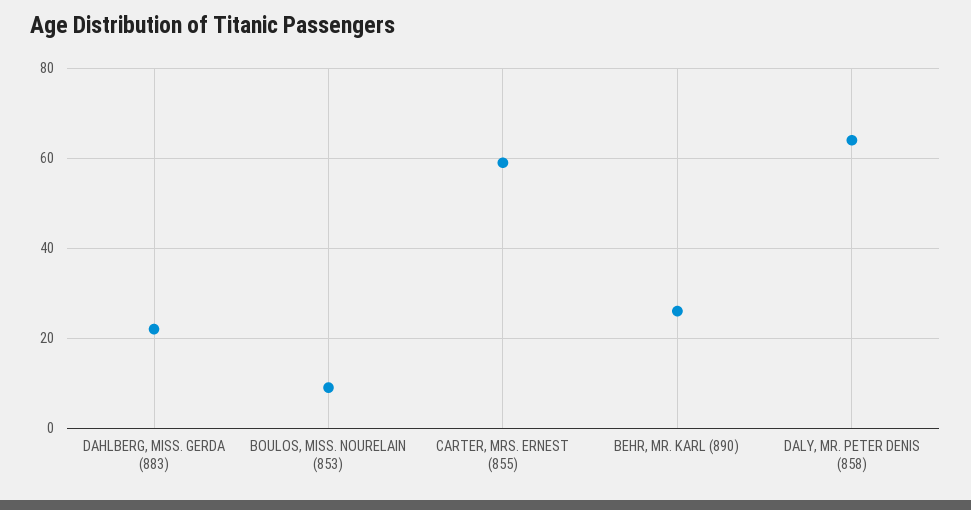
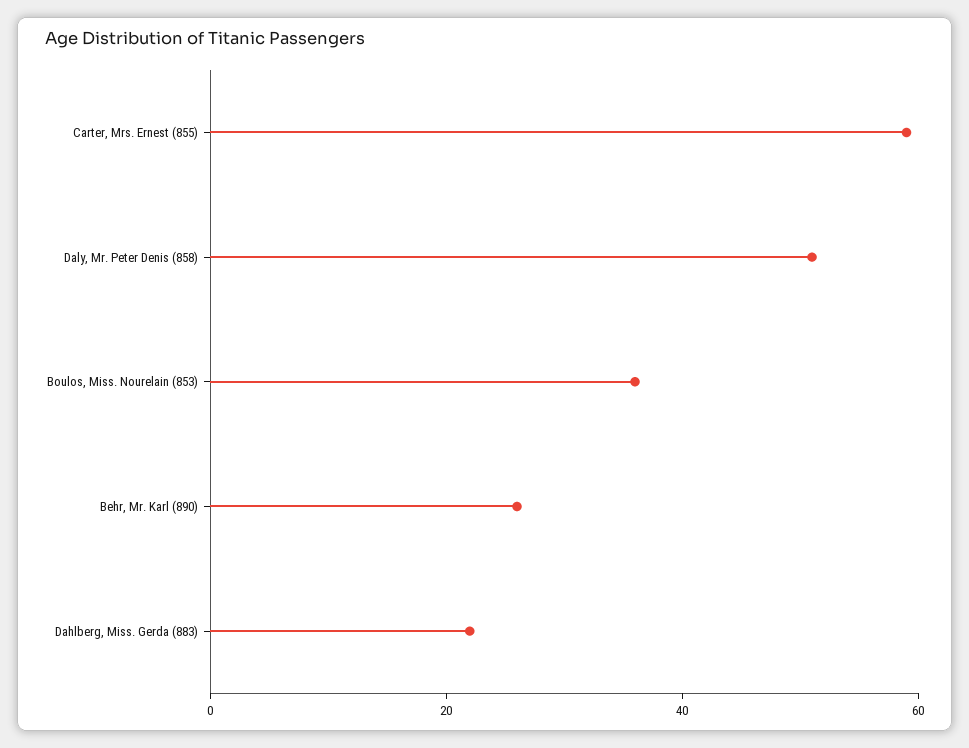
  {
    "DAHLBERG, MISS. GERDA (883)": 20,
-   "BOULOS, MISS. NOURELAIN (853)": 10,
+   "BOULOS, MISS. NOURELAIN (853)": 35,
    "CARTER, MRS. ERNEST (855)": 60,
    "BEHR, MR. KARL (890)": 25,
-   "DALY, MR. PETER DENIS (858)": 65
+   "DALY, MR. PETER DENIS (858)": 50
  }

